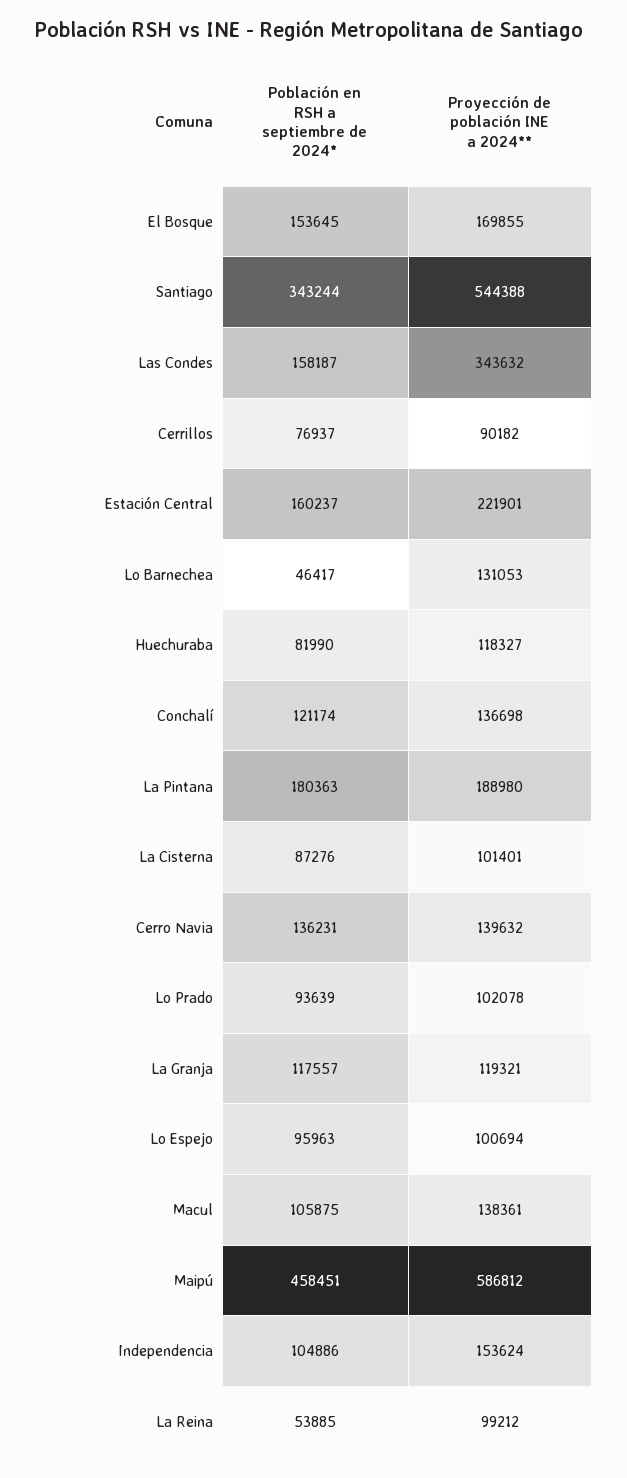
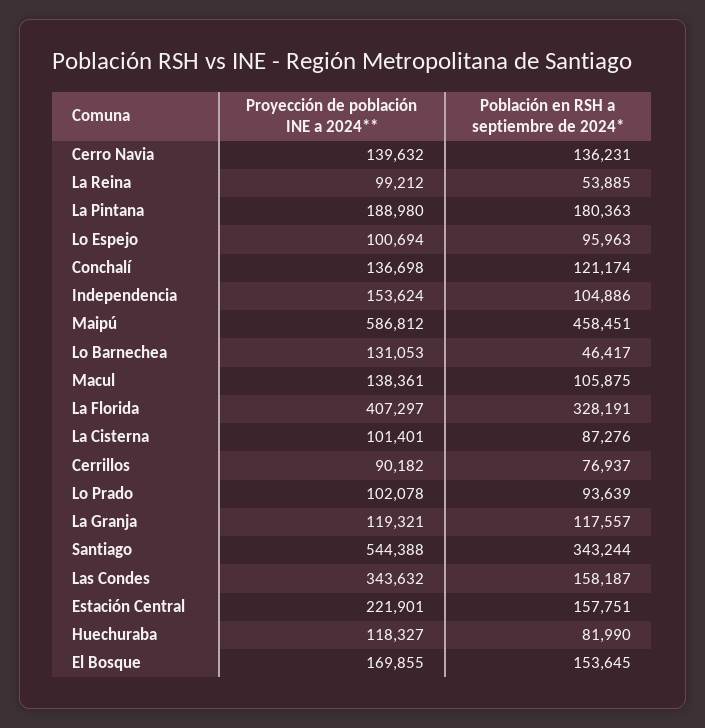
  {
    "Población en RSH a septiembre de 2024*": {
      "El Bosque": 153645,
      "Santiago": 343244,
      "Las Condes": 158187,
      "Cerrillos": 76937,
-     "Estación Central": 160237,
+     "Estación Central": 157751,
      "Lo Barnechea": 46417,
      "Huechuraba": 81990,
      "Conchalí": 121174,
      "La Pintana": 180363,
      "La Cisterna": 87276,
      "Cerro Navia": 136231,
      "Lo Prado": 93639,
      "La Granja": 117557,
      "Lo Espejo": 95963,
      "Macul": 105875,
      "Maipú": 458451,
      "Independencia": 104886,
-     "La Reina": 53885
+     "La Reina": 53885,
+     "La Florida": 328191
    },
    "Proyección de población INE a 2024**": {
      "El Bosque": 169855,
      "Santiago": 544388,
      "Las Condes": 343632,
      "Cerrillos": 90182,
      "Estación Central": 221901,
      "Lo Barnechea": 131053,
      "Huechuraba": 118327,
      "Conchalí": 136698,
      "La Pintana": 188980,
      "La Cisterna": 101401,
      "Cerro Navia": 139632,
      "Lo Prado": 102078,
      "La Granja": 119321,
      "Lo Espejo": 100694,
      "Macul": 138361,
      "Maipú": 586812,
      "Independencia": 153624,
-     "La Reina": 99212
+     "La Reina": 99212,
+     "La Florida": 407297
    }
  }

